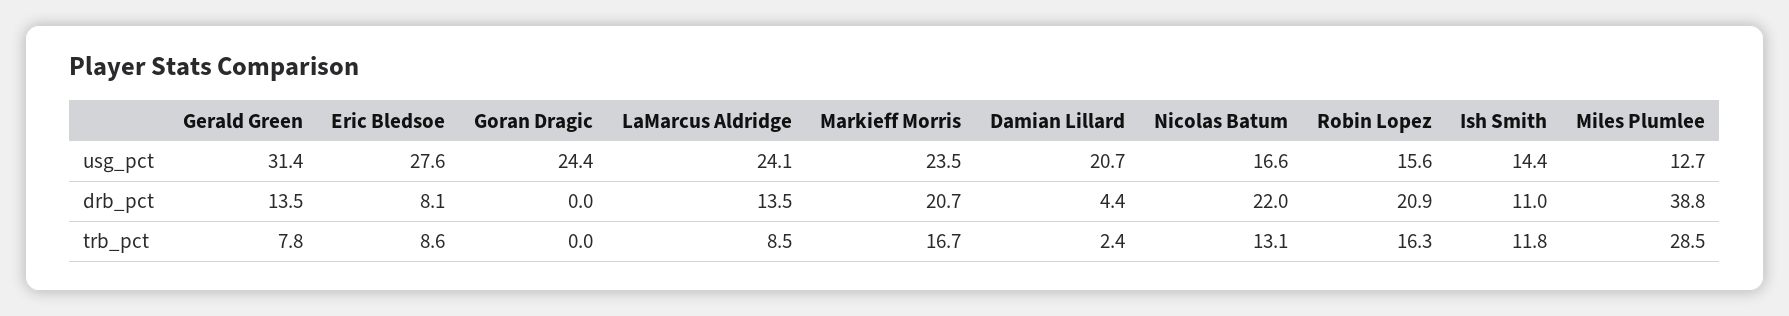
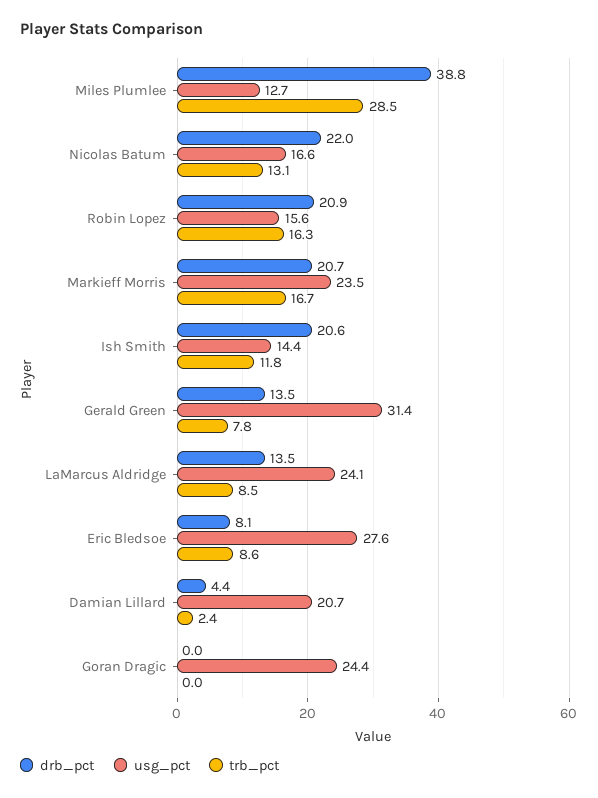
  {
    "usg_pct": {
      "Gerald Green": 31.4,
      "Eric Bledsoe": 27.6,
      "Goran Dragic": 24.4,
      "LaMarcus Aldridge": 24.1,
      "Markieff Morris": 23.5,
      "Damian Lillard": 20.7,
      "Nicolas Batum": 16.6,
      "Robin Lopez": 15.6,
      "Ish Smith": 14.4,
      "Miles Plumlee": 12.7
    },
    "drb_pct": {
      "Gerald Green": 13.5,
      "Eric Bledsoe": 8.1,
      "Goran Dragic": 0,
      "LaMarcus Aldridge": 13.5,
      "Markieff Morris": 20.7,
      "Damian Lillard": 4.4,
      "Nicolas Batum": 22,
      "Robin Lopez": 20.9,
-     "Ish Smith": 11,
+     "Ish Smith": 20.6,
      "Miles Plumlee": 38.8
    },
    "trb_pct": {
      "Gerald Green": 7.8,
      "Eric Bledsoe": 8.6,
      "Goran Dragic": 0,
      "LaMarcus Aldridge": 8.5,
      "Markieff Morris": 16.7,
      "Damian Lillard": 2.4,
      "Nicolas Batum": 13.1,
      "Robin Lopez": 16.3,
      "Ish Smith": 11.8,
      "Miles Plumlee": 28.5
    }
  }

